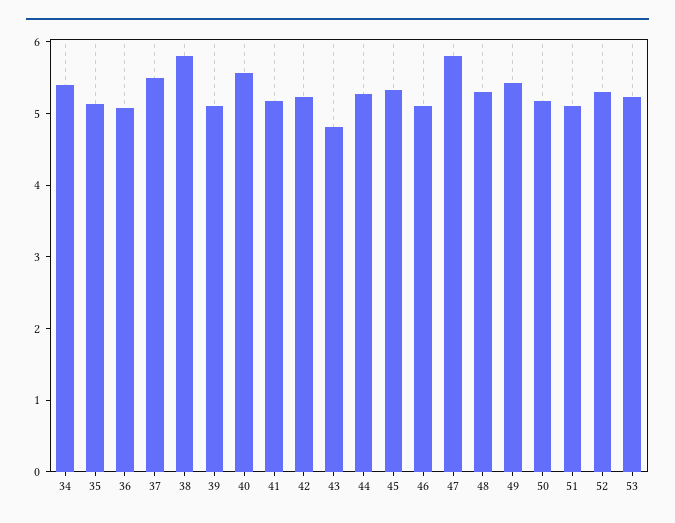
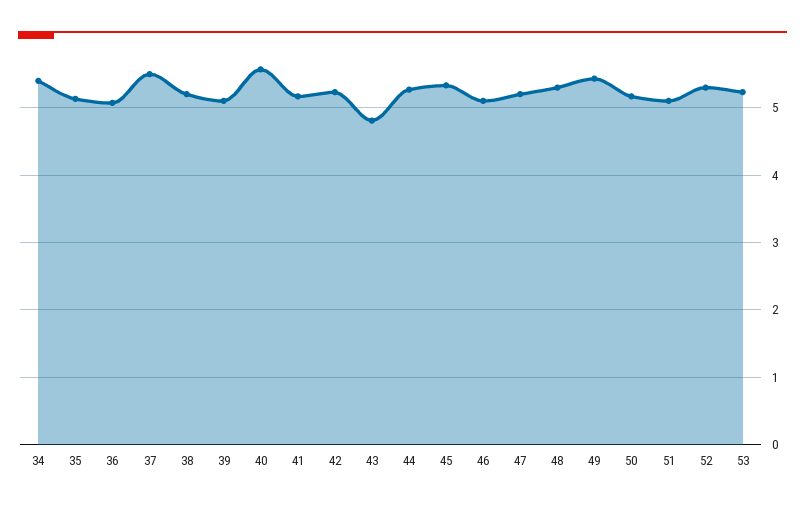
  {
    "34": 5.4,
    "35": 5.1,
    "36": 5.1,
    "37": 5.5,
-   "38": 5.8,
+   "38": 5.2,
    "39": 5.1,
    "40": 5.6,
    "41": 5.2,
    "42": 5.2,
    "43": 4.8,
    "44": 5.3,
    "45": 5.3,
    "46": 5.1,
-   "47": 5.8,
+   "47": 5.2,
    "48": 5.3,
    "49": 5.4,
    "50": 5.2,
    "51": 5.1,
    "52": 5.3,
    "53": 5.2
  }

